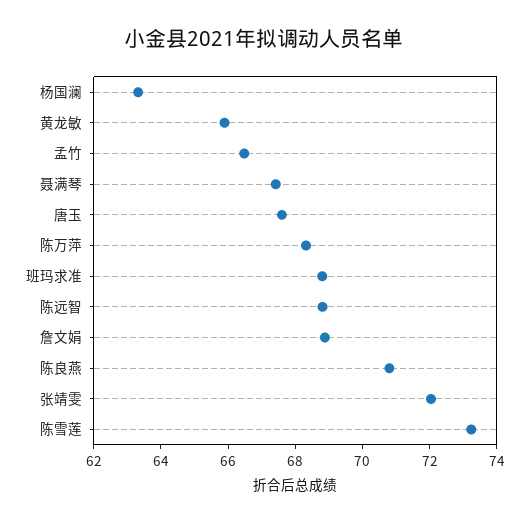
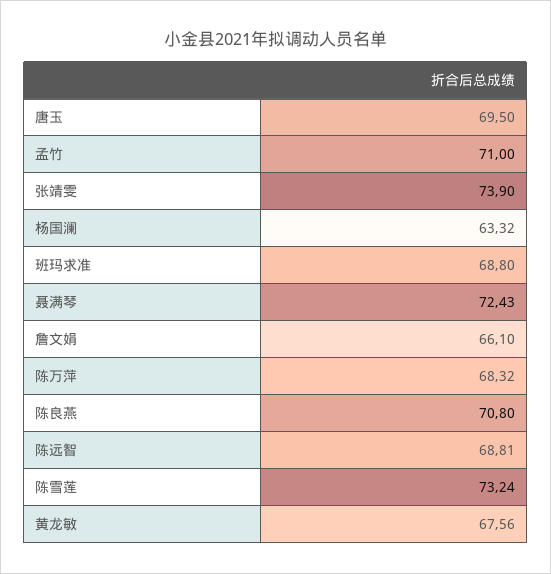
  {
    "杨国澜": 63.32,
-   "黄龙敏": 66,
+   "黄龙敏": 67.56,
-   "孟竹": 66.5,
+   "孟竹": 71,
-   "聂满琴": 67.5,
+   "聂满琴": 72.43,
-   "唐玉": 67.5,
+   "唐玉": 69.5,
    "陈万萍": 68.32,
    "班玛求准": 68.8,
    "陈远智": 68.81,
-   "詹文娟": 69,
+   "詹文娟": 66.1,
    "陈良燕": 70.8,
-   "张靖雯": 72,
+   "张靖雯": 73.9,
    "陈雪莲": 73.24
  }

